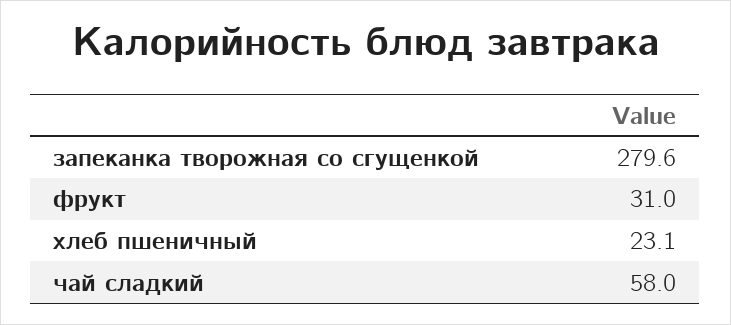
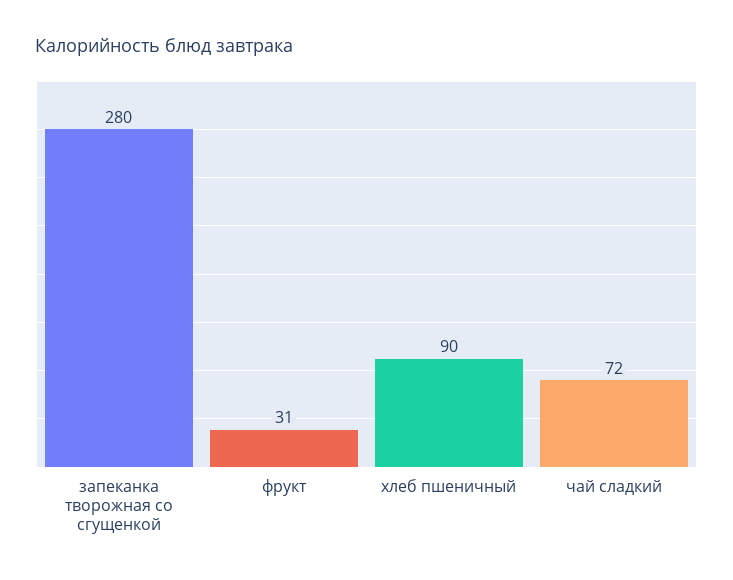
  {
    "запеканка творожная со сгущенкой": 279.6,
    "фрукт": 31,
-   "хлеб пшеничный": 23.1,
+   "хлеб пшеничный": 90,
-   "чай сладкий": 58
+   "чай сладкий": 72
  }

